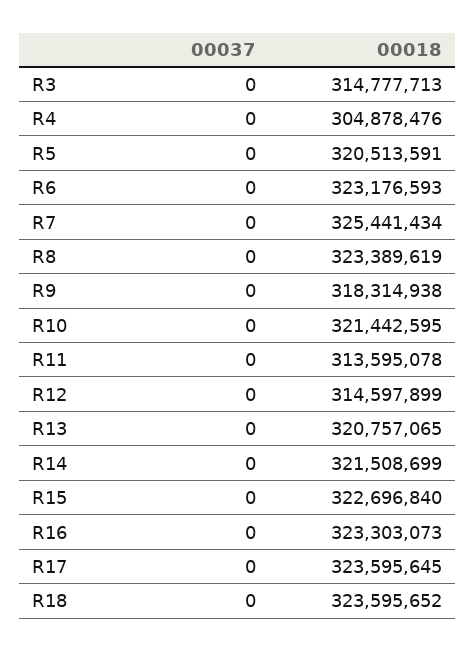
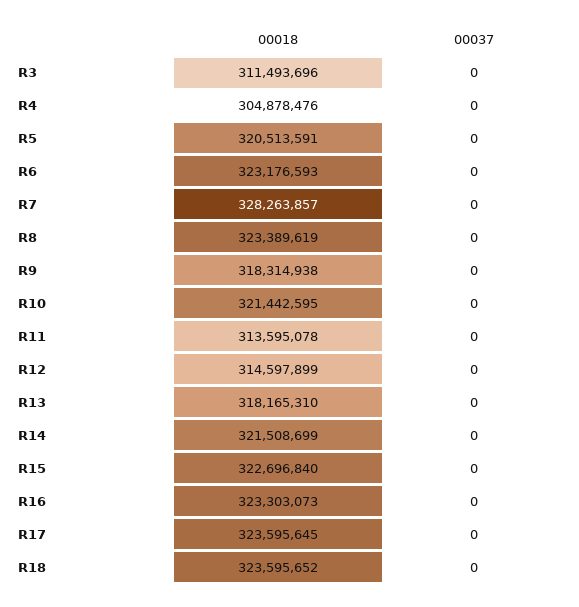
  {
    "00037": {
      "R3": 0,
      "R4": 0,
      "R5": 0,
      "R6": 0,
      "R7": 0,
      "R8": 0,
      "R9": 0,
      "R10": 0,
      "R11": 0,
      "R12": 0,
      "R13": 0,
      "R14": 0,
      "R15": 0,
      "R16": 0,
      "R17": 0,
      "R18": 0
    },
    "00018": {
-     "R3": 314777713,
+     "R3": 311493696,
      "R4": 304878476,
      "R5": 320513591,
      "R6": 323176593,
-     "R7": 325441434,
+     "R7": 328263857,
      "R8": 323389619,
      "R9": 318314938,
      "R10": 321442595,
      "R11": 313595078,
      "R12": 314597899,
-     "R13": 320757065,
+     "R13": 318165310,
      "R14": 321508699,
      "R15": 322696840,
      "R16": 323303073,
      "R17": 323595645,
      "R18": 323595652
    }
  }

